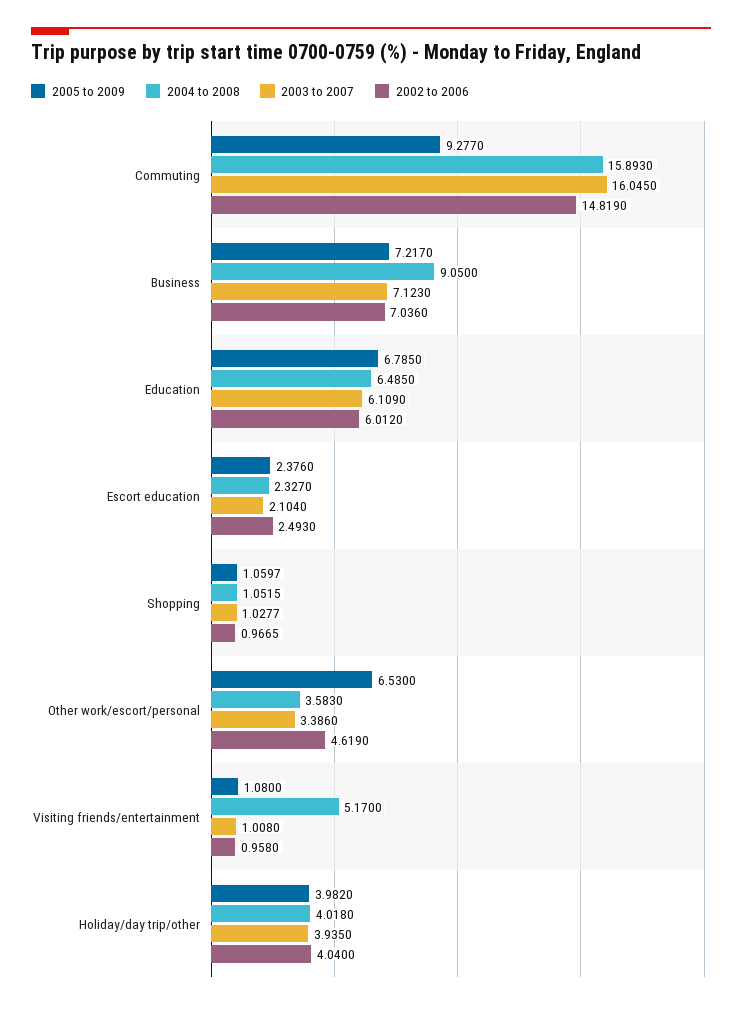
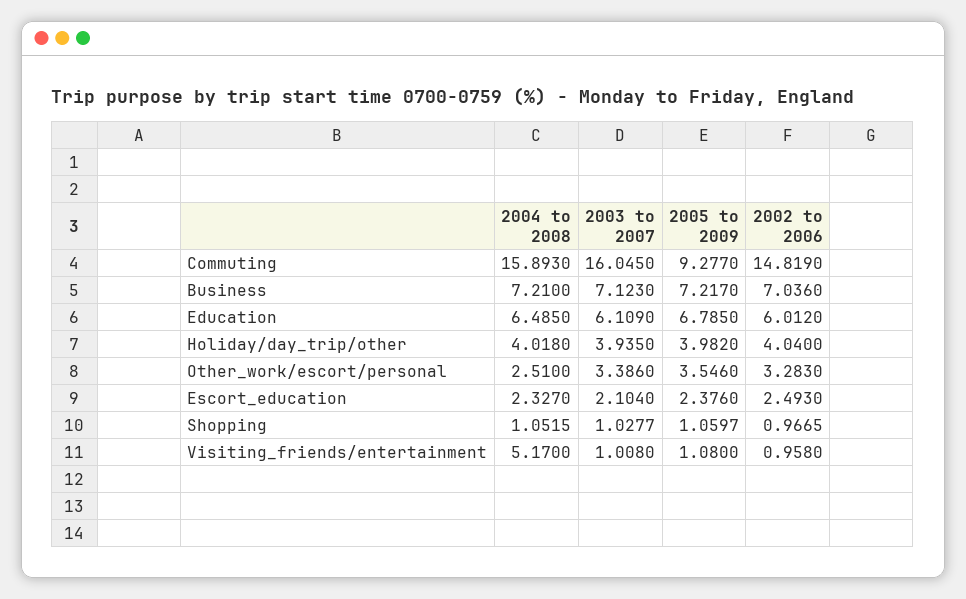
  {
    "2005 to 2009": {
      "Commuting": 9.277,
      "Business": 7.217,
      "Education": 6.785,
      "Escort education": 2.376,
      "Shopping": 1.0597,
-     "Other work/escort/personal": 6.53,
+     "Other work/escort/personal": 3.546,
      "Visiting friends/entertainment": 1.08,
      "Holiday/day trip/other": 3.982
    },
    "2004 to 2008": {
      "Commuting": 15.893,
-     "Business": 9.05,
+     "Business": 7.21,
      "Education": 6.485,
      "Escort education": 2.327,
      "Shopping": 1.0515,
-     "Other work/escort/personal": 3.583,
+     "Other work/escort/personal": 2.51,
      "Visiting friends/entertainment": 5.17,
      "Holiday/day trip/other": 4.018
    },
    "2003 to 2007": {
      "Commuting": 16.045,
      "Business": 7.123,
      "Education": 6.109,
      "Escort education": 2.104,
      "Shopping": 1.0277,
      "Other work/escort/personal": 3.386,
      "Visiting friends/entertainment": 1.008,
      "Holiday/day trip/other": 3.935
    },
    "2002 to 2006": {
      "Commuting": 14.819,
      "Business": 7.036,
      "Education": 6.012,
      "Escort education": 2.493,
      "Shopping": 0.9665,
-     "Other work/escort/personal": 4.619,
+     "Other work/escort/personal": 3.283,
      "Visiting friends/entertainment": 0.958,
      "Holiday/day trip/other": 4.04
    }
  }

